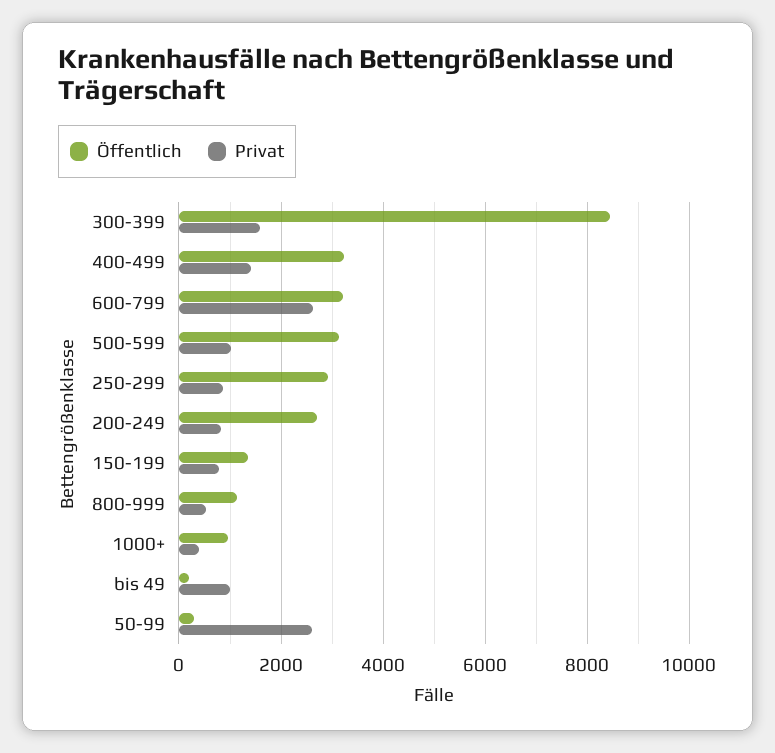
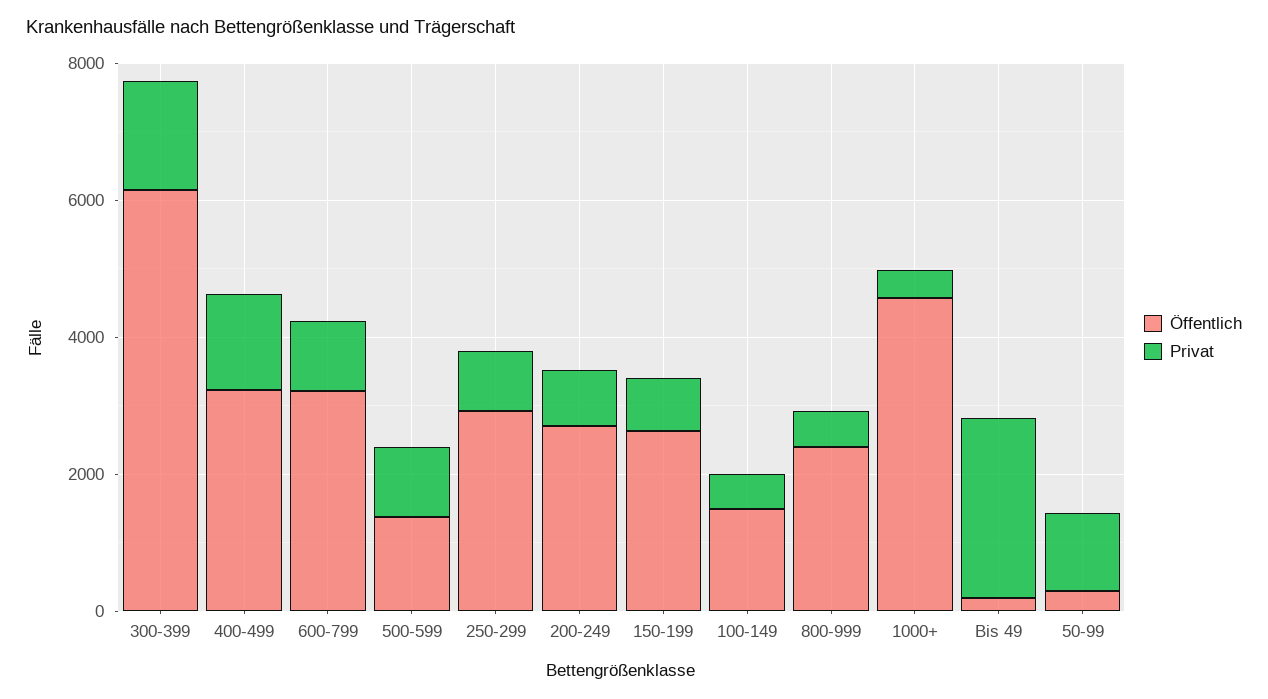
  {
    "Öffentlich": {
-     "300-399": 8400,
+     "300-399": 6000,
      "400-499": 3200,
      "600-799": 3200,
-     "500-599": 3200,
+     "500-599": 1500,
      "250-299": 3000,
      "200-249": 2600,
-     "150-199": 1400,
+     "150-199": 2500,
-     "800-999": 1200,
+     "800-999": 2500,
-     "1000+": 1000,
+     "1000+": 4500,
      "bis 49": 200,
-     "50-99": 200
+     "50-99": 200,
+     "100-149": 1500
    },
    "Privat": {
      "300-399": 1600,
      "400-499": 1400,
-     "600-799": 2600,
+     "600-799": 1000,
      "500-599": 1000,
      "250-299": 800,
      "200-249": 800,
      "150-199": 800,
      "800-999": 600,
      "1000+": 400,
-     "bis 49": 1000,
+     "bis 49": 2500,
-     "50-99": 2600
+     "50-99": 1000,
+     "100-149": 500
    }
  }

